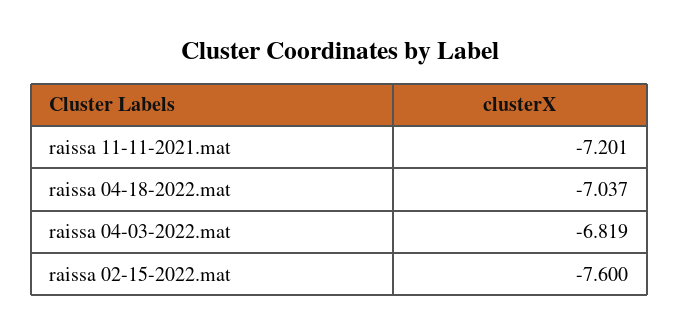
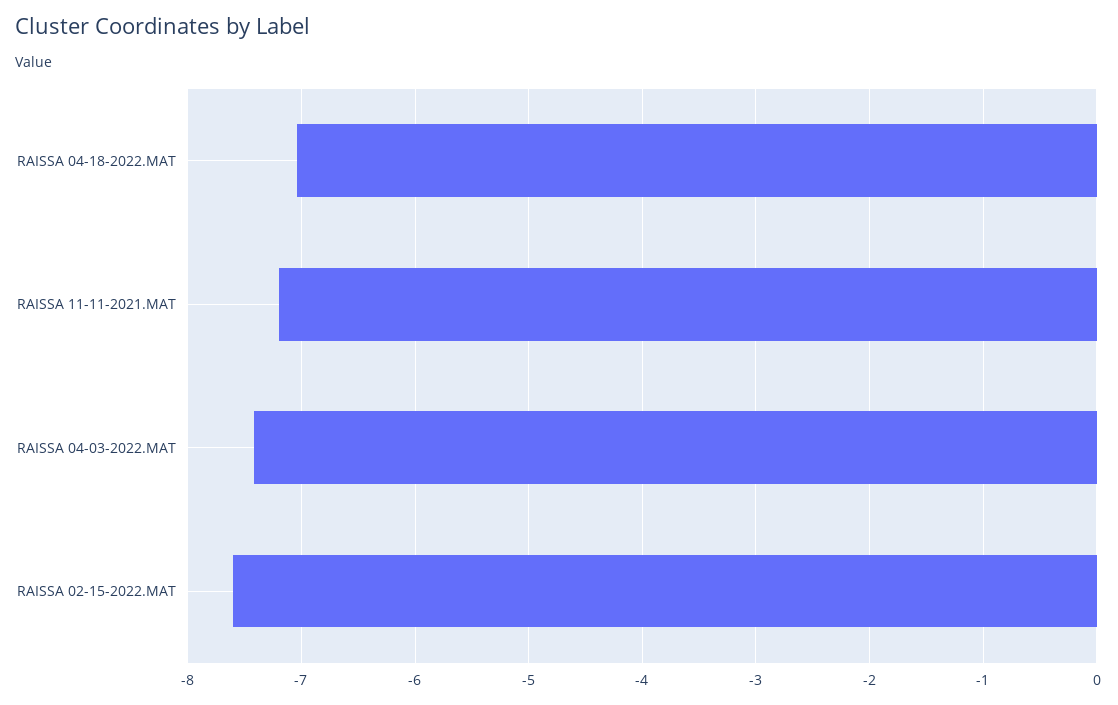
  {
    "raissa 11-11-2021.mat": -7.201,
    "raissa 04-18-2022.mat": -7.037,
-   "raissa 04-03-2022.mat": -6.819,
+   "raissa 04-03-2022.mat": -7.4,
    "raissa 02-15-2022.mat": -7.6
  }

